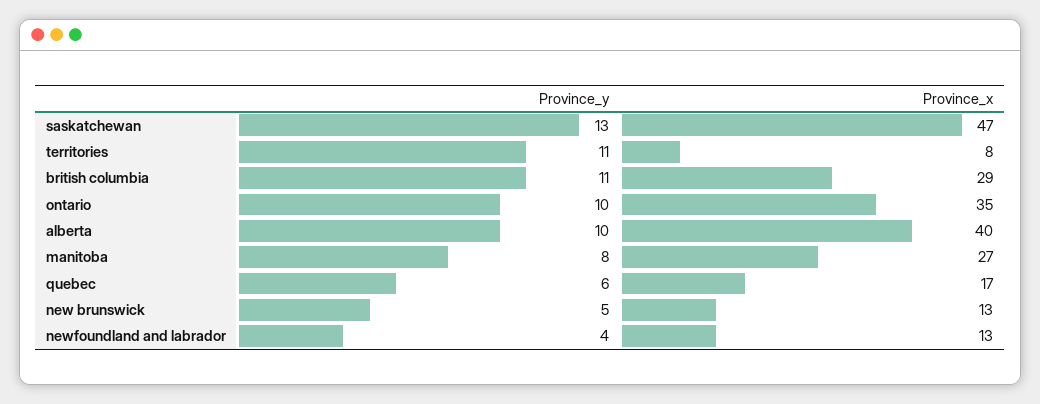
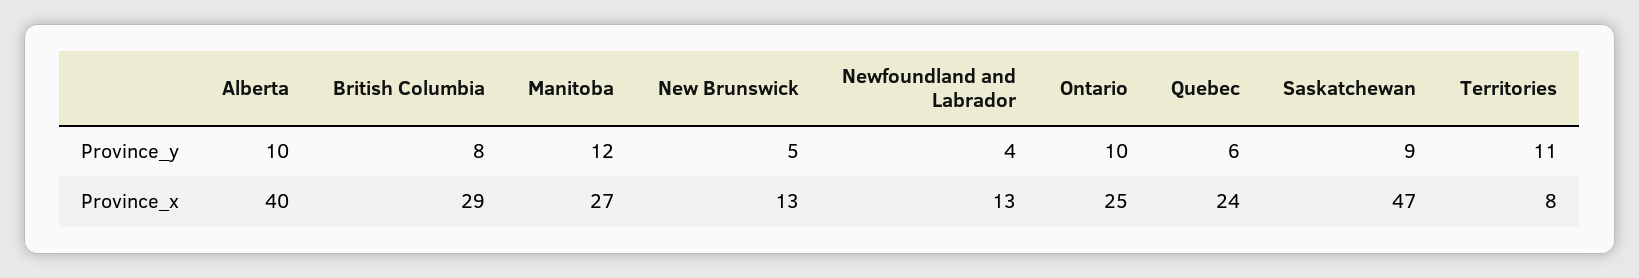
  {
    "Province_y": {
-     "saskatchewan": 13,
+     "saskatchewan": 9,
      "territories": 11,
-     "british columbia": 11,
+     "british columbia": 8,
      "ontario": 10,
      "alberta": 10,
-     "manitoba": 8,
+     "manitoba": 12,
      "quebec": 6,
      "new brunswick": 5,
      "newfoundland and labrador": 4
    },
    "Province_x": {
      "saskatchewan": 47,
      "territories": 8,
      "british columbia": 29,
-     "ontario": 35,
+     "ontario": 25,
      "alberta": 40,
      "manitoba": 27,
-     "quebec": 17,
+     "quebec": 24,
      "new brunswick": 13,
      "newfoundland and labrador": 13
    }
  }

